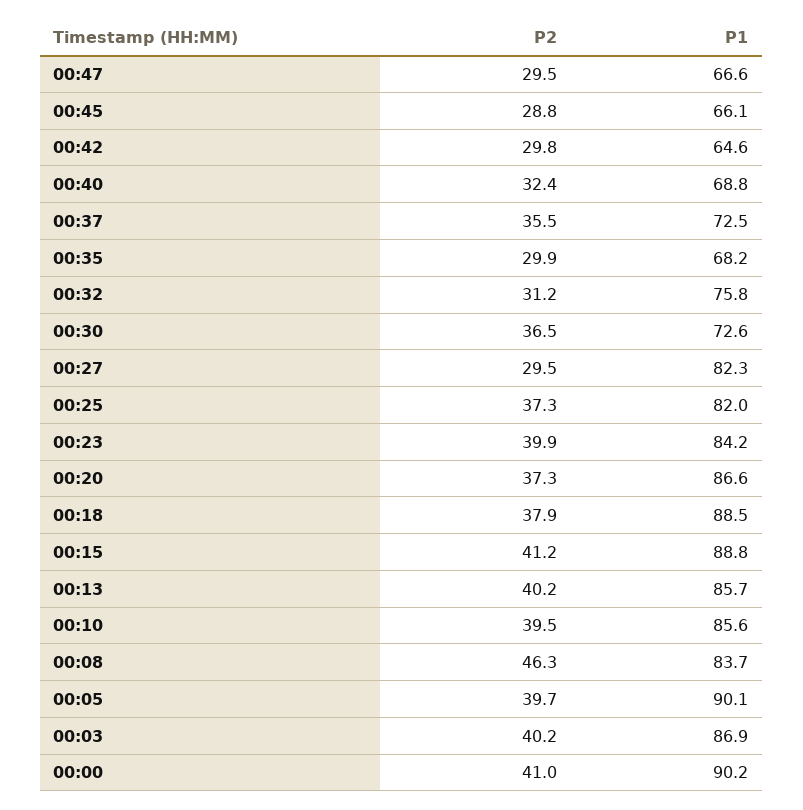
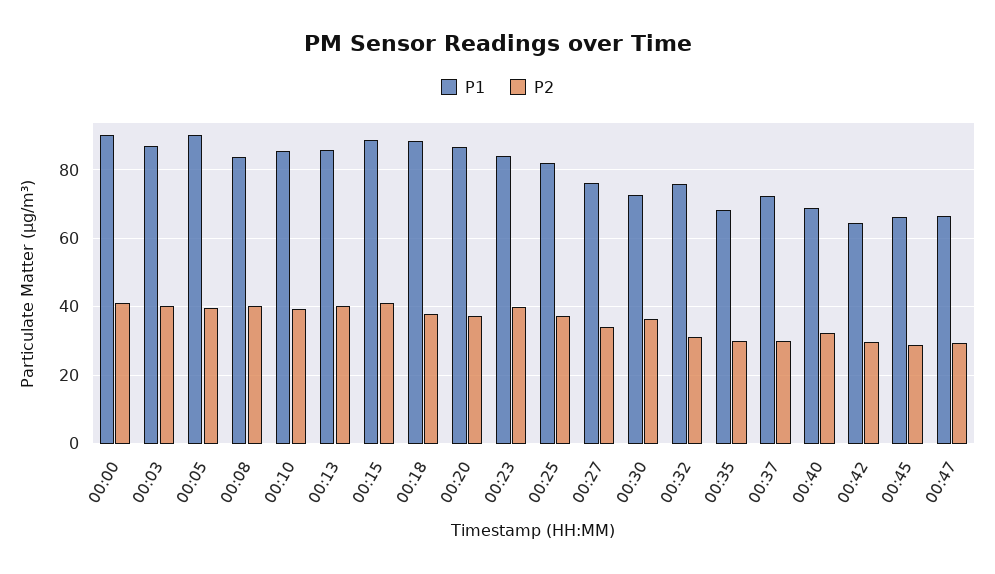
  {
    "P2": {
      "00:47": 29.5,
      "00:45": 28.8,
      "00:42": 29.8,
      "00:40": 32.4,
-     "00:37": 35.5,
+     "00:37": 30,
      "00:35": 29.9,
      "00:32": 31.2,
      "00:30": 36.5,
-     "00:27": 29.5,
+     "00:27": 34,
      "00:25": 37.3,
      "00:23": 39.9,
      "00:20": 37.3,
      "00:18": 37.9,
      "00:15": 41.2,
      "00:13": 40.2,
      "00:10": 39.5,
-     "00:08": 46.3,
+     "00:08": 40,
      "00:05": 39.7,
      "00:03": 40.2,
      "00:00": 41
    },
    "P1": {
      "00:47": 66.6,
      "00:45": 66.1,
      "00:42": 64.6,
      "00:40": 68.8,
      "00:37": 72.5,
      "00:35": 68.2,
      "00:32": 75.8,
      "00:30": 72.6,
-     "00:27": 82.3,
+     "00:27": 76,
      "00:25": 82,
      "00:23": 84.2,
      "00:20": 86.6,
      "00:18": 88.5,
      "00:15": 88.8,
      "00:13": 85.7,
      "00:10": 85.6,
      "00:08": 83.7,
      "00:05": 90.1,
      "00:03": 86.9,
      "00:00": 90.2
    }
  }

